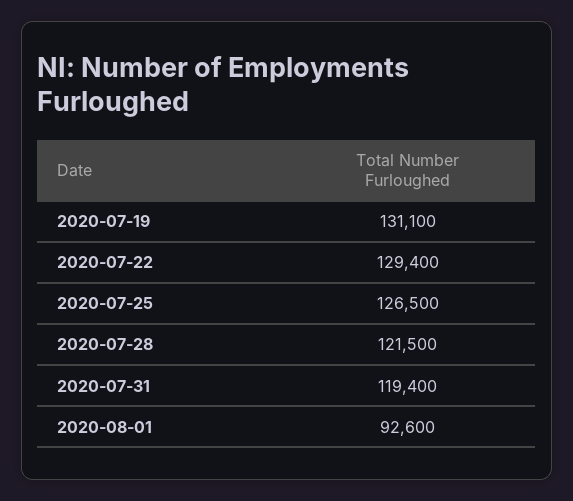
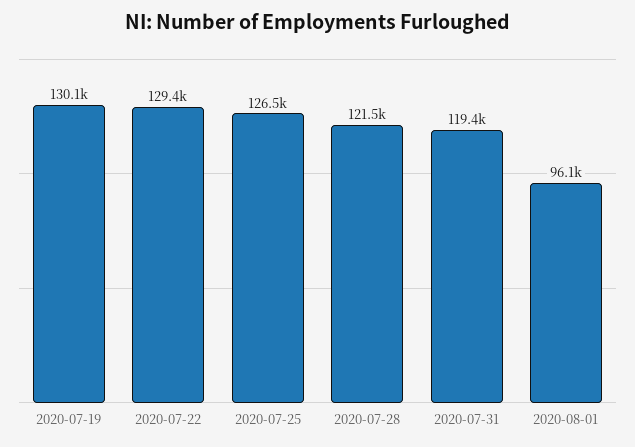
  {
-   "2020-07-19": 131100,
+   "2020-07-19": 130100,
    "2020-07-22": 129400,
    "2020-07-25": 126500,
    "2020-07-28": 121500,
    "2020-07-31": 119400,
-   "2020-08-01": 92600
+   "2020-08-01": 96100
  }

